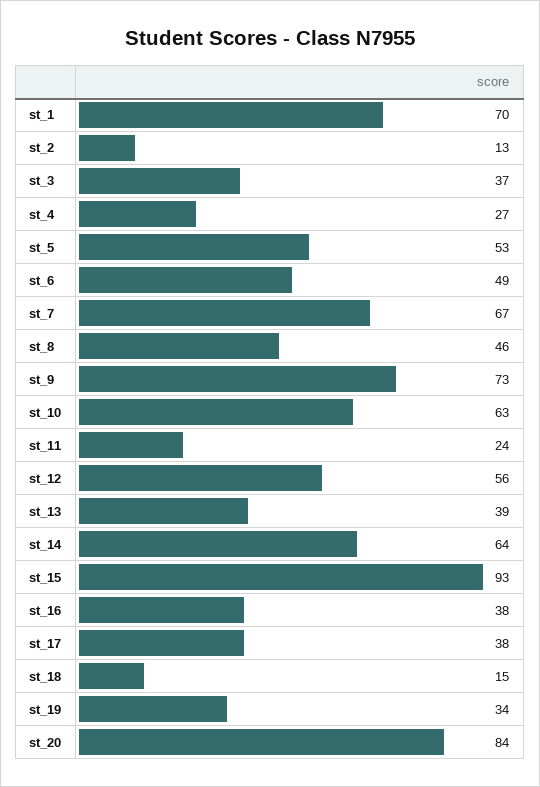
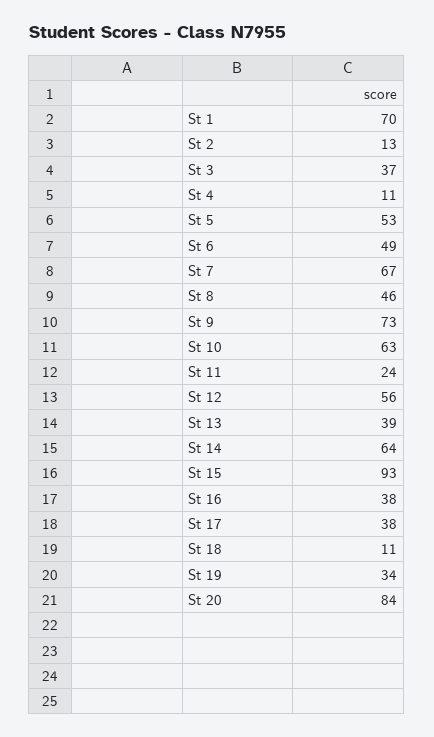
  {
    "st_1": 70,
    "st_2": 13,
    "st_3": 37,
-   "st_4": 27,
+   "st_4": 11,
    "st_5": 53,
    "st_6": 49,
    "st_7": 67,
    "st_8": 46,
    "st_9": 73,
    "st_10": 63,
    "st_11": 24,
    "st_12": 56,
    "st_13": 39,
    "st_14": 64,
    "st_15": 93,
    "st_16": 38,
    "st_17": 38,
-   "st_18": 15,
+   "st_18": 11,
    "st_19": 34,
    "st_20": 84
  }

